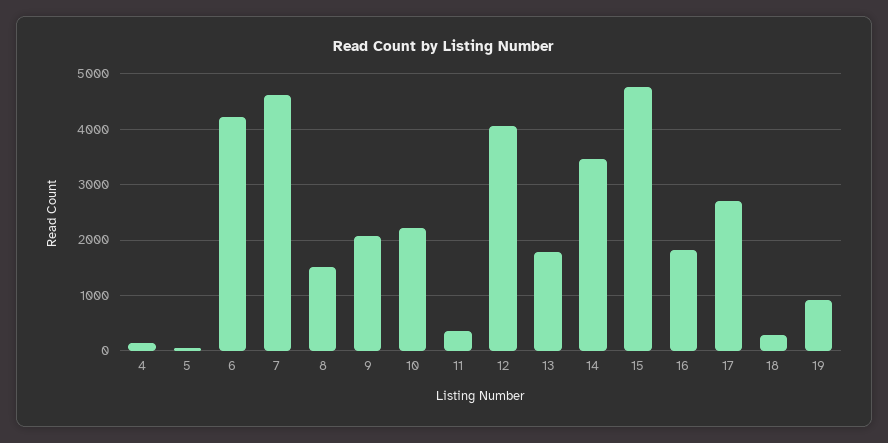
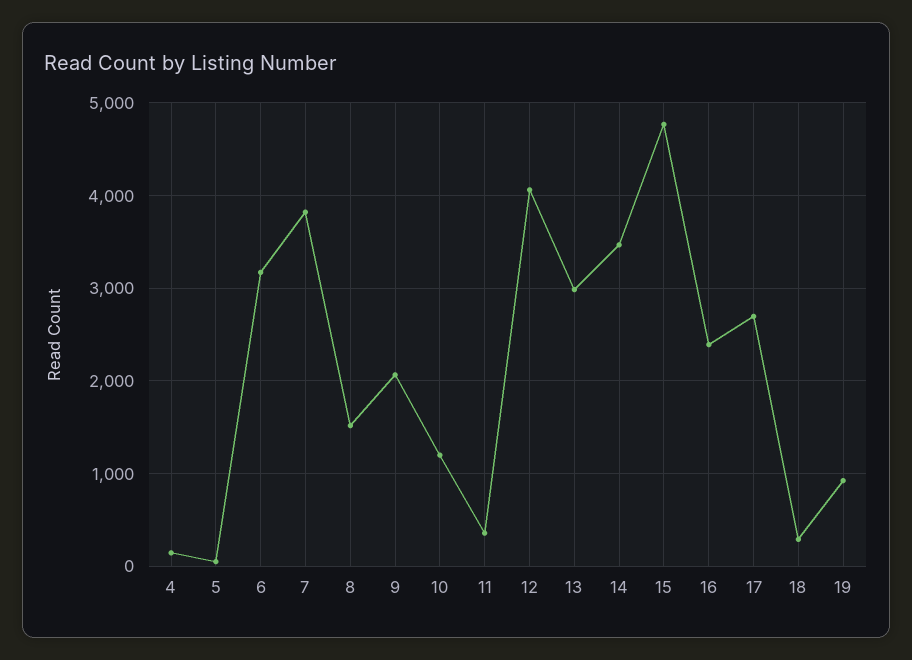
  {
    "4": 100,
    "5": 100,
-   "6": 4200,
+   "6": 3200,
-   "7": 4600,
+   "7": 3800,
    "8": 1500,
    "9": 2100,
-   "10": 2200,
+   "10": 1200,
    "11": 400,
    "12": 4100,
-   "13": 1800,
+   "13": 3000,
    "14": 3500,
    "15": 4800,
-   "16": 1800,
+   "16": 2400,
    "17": 2700,
    "18": 300,
    "19": 900
  }

